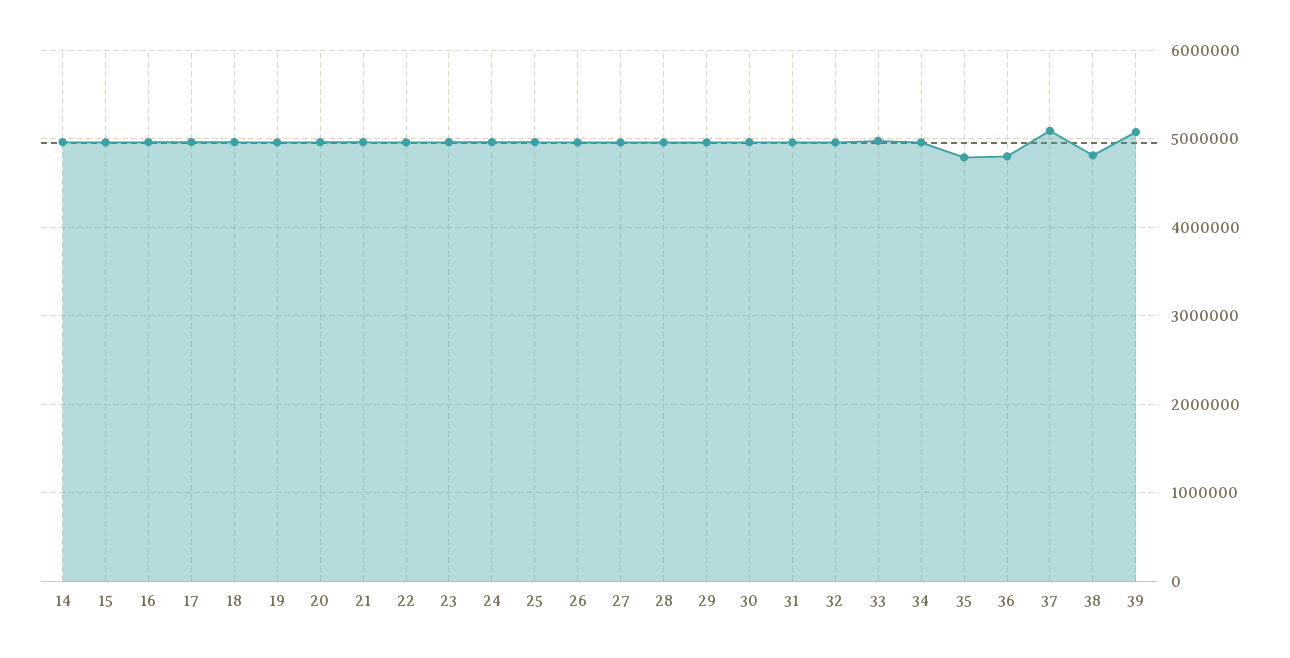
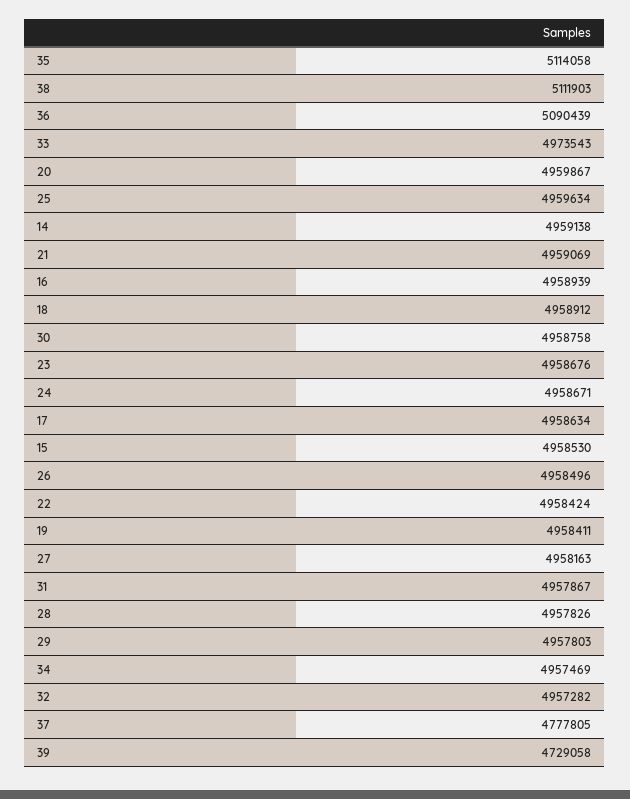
  {
    "14": 4959138,
    "15": 4958530,
    "16": 4958939,
    "17": 4958634,
    "18": 4958912,
    "19": 4958411,
    "20": 4959867,
    "21": 4959069,
    "22": 4958424,
    "23": 4958676,
    "24": 4958671,
    "25": 4959634,
    "26": 4958496,
    "27": 4958163,
    "28": 4957826,
    "29": 4957803,
    "30": 4958758,
    "31": 4957867,
    "32": 4957282,
    "33": 4973543,
    "34": 4957469,
-   "35": 4800000,
+   "35": 5114058,
-   "36": 4800000,
+   "36": 5090439,
-   "37": 5100000,
+   "37": 4777805,
-   "38": 4800000,
+   "38": 5111903,
-   "39": 5100000
+   "39": 4729058
  }

